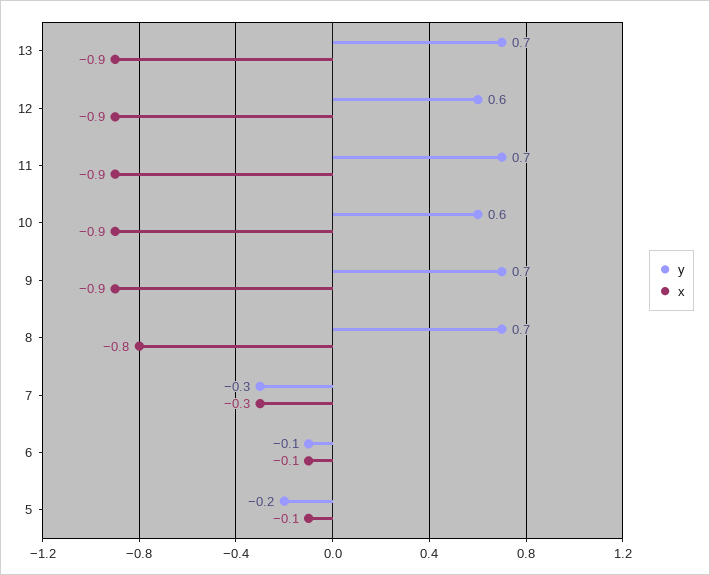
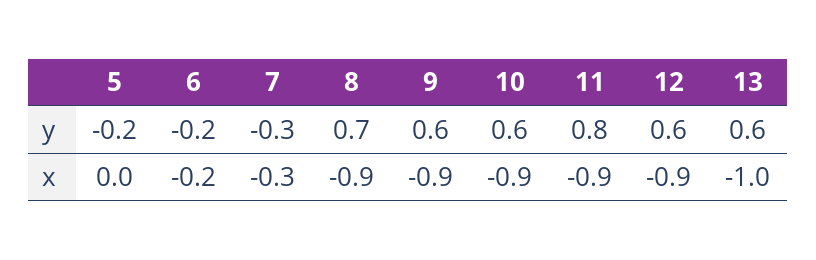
  {
    "y": {
-     "13": 0.7,
+     "13": 0.6,
      "12": 0.6,
-     "11": 0.7,
+     "11": 0.8,
      "10": 0.6,
-     "9": 0.7,
+     "9": 0.6,
      "8": 0.7,
      "7": -0.3,
-     "6": -0.1,
+     "6": -0.2,
      "5": -0.2
    },
    "x": {
-     "13": -0.9,
+     "13": -1,
      "12": -0.9,
      "11": -0.9,
      "10": -0.9,
      "9": -0.9,
-     "8": -0.8,
+     "8": -0.9,
      "7": -0.3,
-     "6": -0.1,
+     "6": -0.2,
-     "5": -0.1
+     "5": 0
    }
  }

